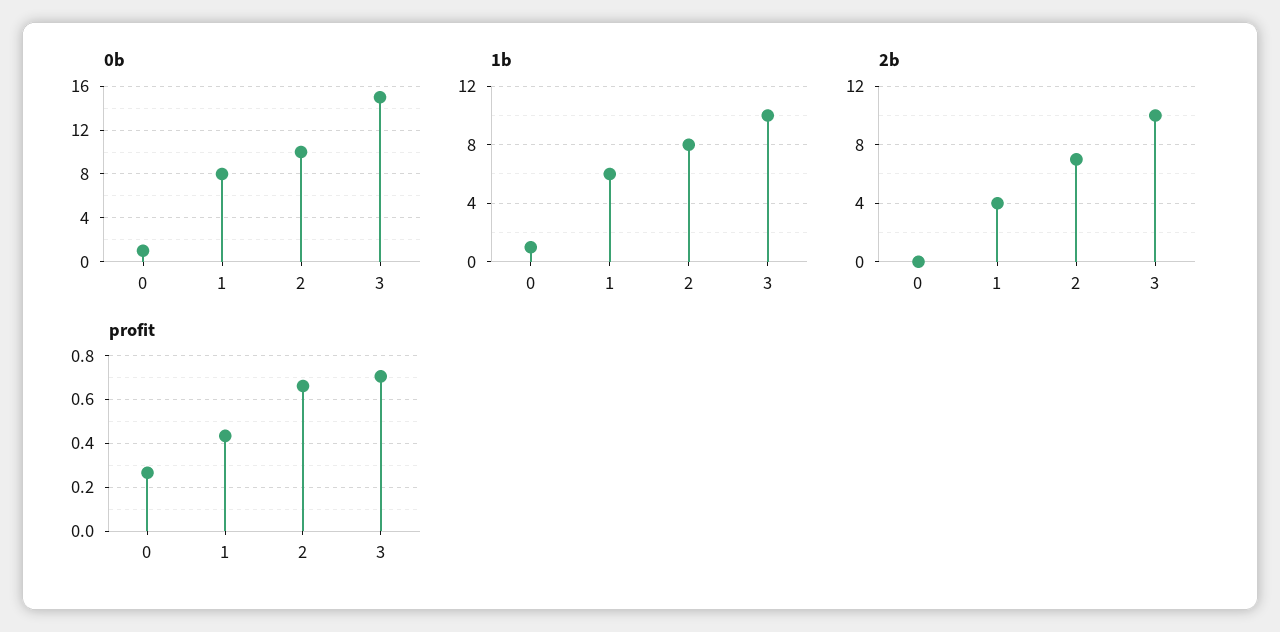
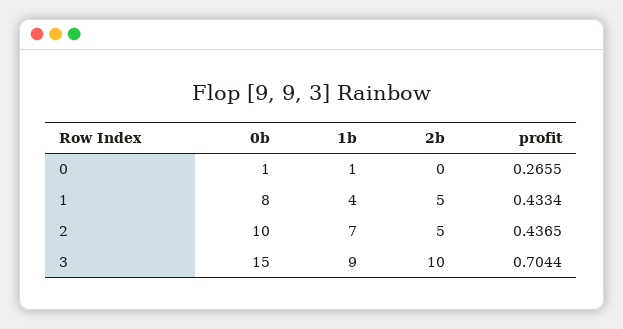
  {
    "0b": {
      "0": 1,
      "1": 8,
      "2": 10,
      "3": 15
    },
    "1b": {
      "0": 1,
-     "1": 6,
+     "1": 4,
-     "2": 8,
+     "2": 7,
-     "3": 10
+     "3": 9
    },
    "2b": {
      "0": 0,
-     "1": 4,
+     "1": 5,
-     "2": 7,
+     "2": 5,
      "3": 10
    },
    "profit": {
      "0": 0.2655,
      "1": 0.4334,
-     "2": 0.65,
+     "2": 0.4365,
      "3": 0.7044
    }
  }

